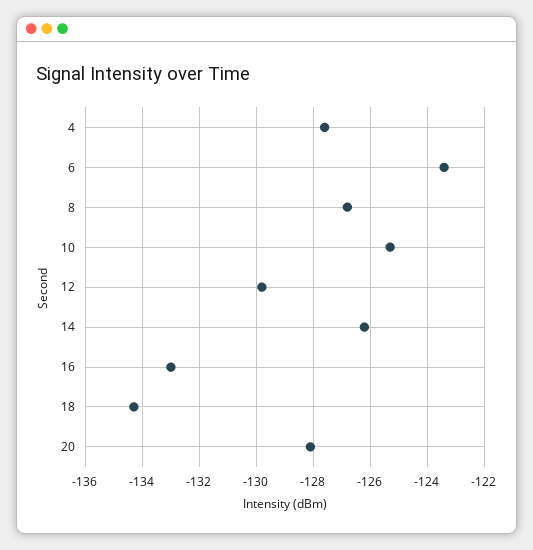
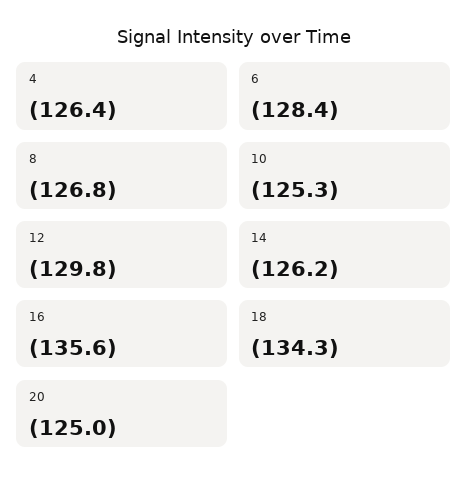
  {
-   "4": -127.5,
+   "4": -126.4,
-   "6": -123.5,
+   "6": -128.4,
    "8": -126.8,
    "10": -125.3,
    "12": -129.8,
    "14": -126.2,
-   "16": -133,
+   "16": -135.6,
    "18": -134.3,
-   "20": -128
+   "20": -125
  }

